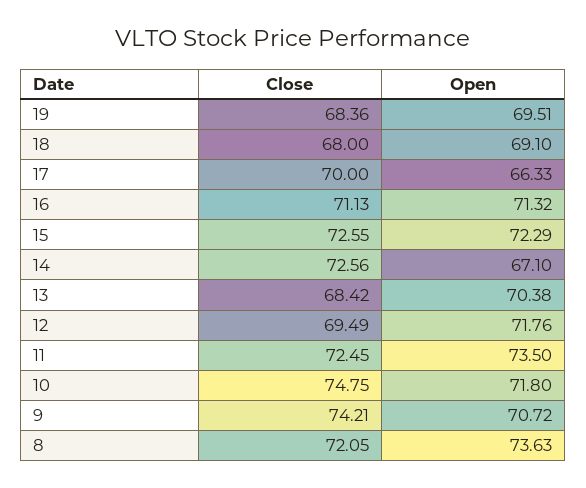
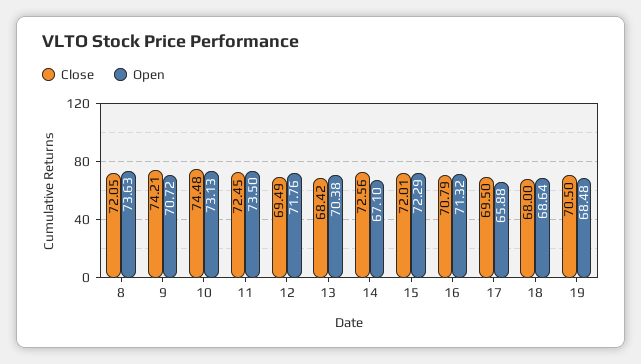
  {
    "Close": {
-     "19": 68.36,
+     "19": 70.5,
      "18": 68,
-     "17": 70,
+     "17": 69.5,
-     "16": 71.13,
+     "16": 70.79,
-     "15": 72.55,
+     "15": 72.01,
      "14": 72.56,
      "13": 68.42,
      "12": 69.49,
      "11": 72.45,
-     "10": 74.75,
+     "10": 74.48,
      "9": 74.21,
      "8": 72.05
    },
    "Open": {
-     "19": 69.51,
+     "19": 68.48,
-     "18": 69.1,
+     "18": 68.64,
-     "17": 66.33,
+     "17": 65.88,
      "16": 71.32,
      "15": 72.29,
      "14": 67.1,
      "13": 70.38,
      "12": 71.76,
      "11": 73.5,
-     "10": 71.8,
+     "10": 73.13,
      "9": 70.72,
      "8": 73.63
    }
  }

